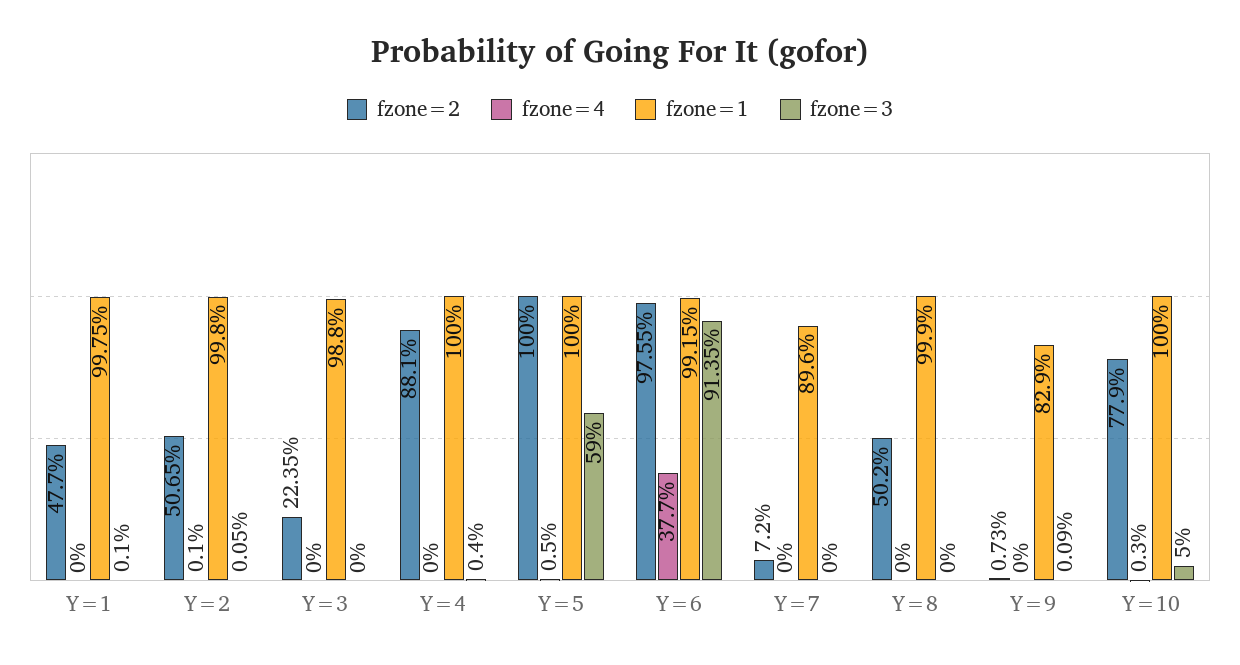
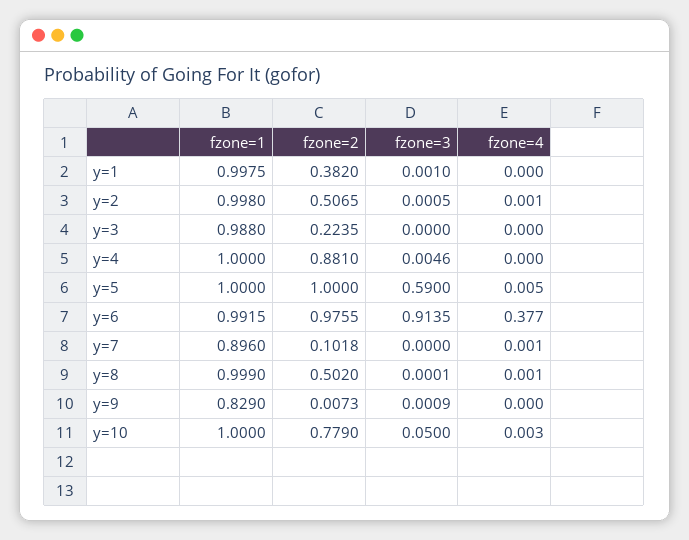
  {
    "fzone=2": {
-     "Y=1": 0.477,
+     "Y=1": 0.382,
      "Y=2": 0.5065,
      "Y=3": 0.2235,
      "Y=4": 0.881,
      "Y=5": 1,
      "Y=6": 0.9755,
-     "Y=7": 0.072,
+     "Y=7": 0.1018,
      "Y=8": 0.502,
      "Y=9": 0.0073,
      "Y=10": 0.779
    },
    "fzone=4": {
      "Y=1": 0,
      "Y=2": 0.001,
      "Y=3": 0,
      "Y=4": 0,
      "Y=5": 0.005,
      "Y=6": 0.377,
-     "Y=7": 0,
+     "Y=7": 0.001,
-     "Y=8": 0,
+     "Y=8": 0.001,
      "Y=9": 0,
      "Y=10": 0.003
    },
    "fzone=1": {
      "Y=1": 0.9975,
      "Y=2": 0.998,
      "Y=3": 0.988,
      "Y=4": 1,
      "Y=5": 1,
      "Y=6": 0.9915,
      "Y=7": 0.896,
      "Y=8": 0.999,
      "Y=9": 0.829,
      "Y=10": 1
    },
    "fzone=3": {
      "Y=1": 0.001,
      "Y=2": 0.0005,
      "Y=3": 0,
-     "Y=4": 0.004,
+     "Y=4": 0.0046,
      "Y=5": 0.59,
      "Y=6": 0.9135,
      "Y=7": 0,
-     "Y=8": 0,
+     "Y=8": 0.0001,
      "Y=9": 0.0009,
      "Y=10": 0.05
    }
  }

